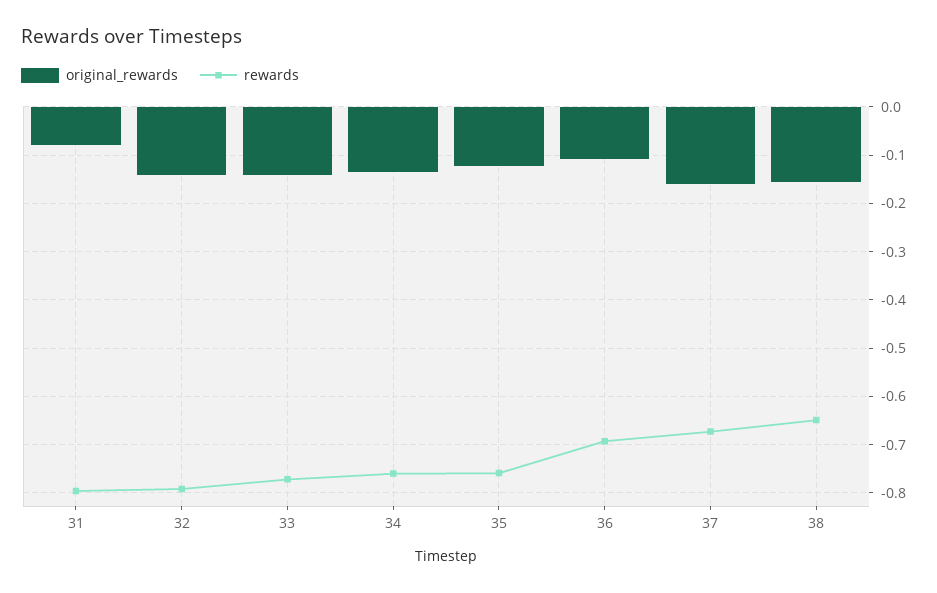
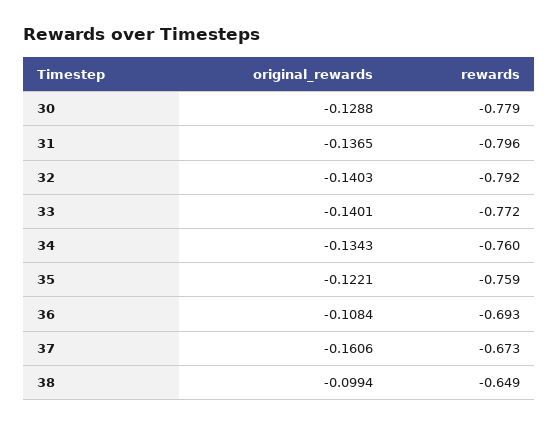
  {
    "original_rewards": {
-     "31": -0.08,
+     "31": -0.1365,
      "32": -0.1403,
      "33": -0.1401,
      "34": -0.1343,
      "35": -0.1221,
      "36": -0.1084,
      "37": -0.1606,
-     "38": -0.16
+     "38": -0.0994,
+     "30": -0.1288
    },
    "rewards": {
      "31": -0.796,
      "32": -0.792,
      "33": -0.772,
      "34": -0.76,
      "35": -0.759,
      "36": -0.693,
      "37": -0.673,
-     "38": -0.649
+     "38": -0.649,
+     "30": -0.779
    }
  }

